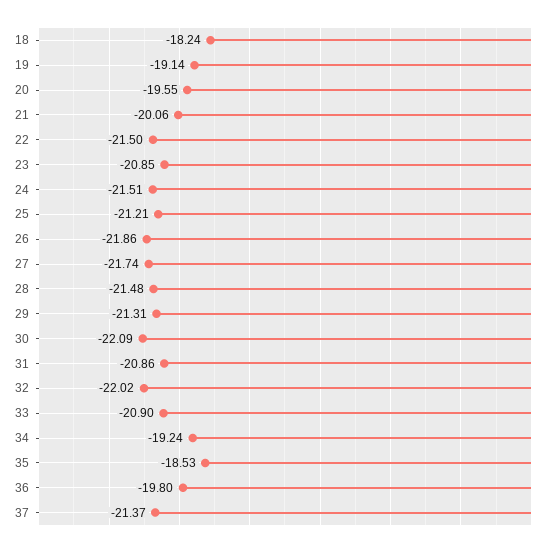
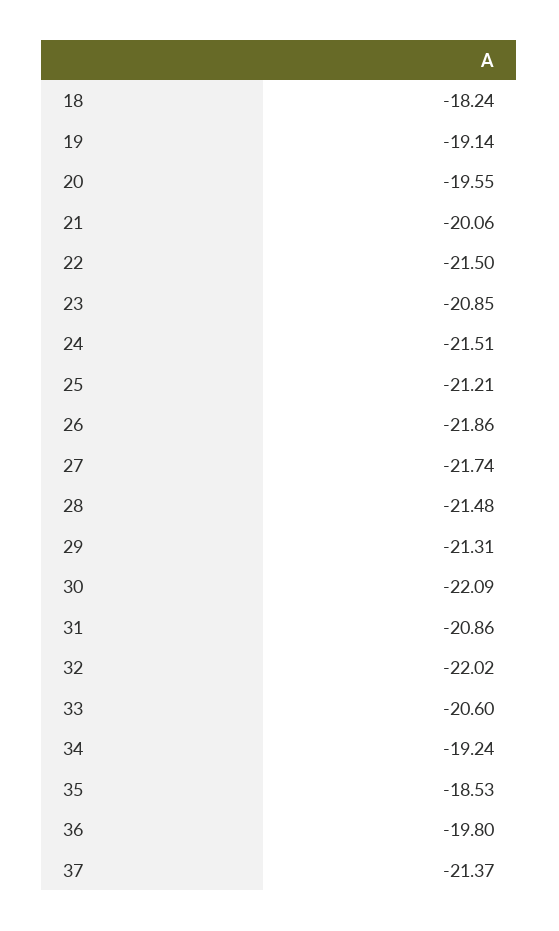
  {
    "18": -18.24,
    "19": -19.14,
    "20": -19.55,
    "21": -20.06,
    "22": -21.5,
    "23": -20.85,
    "24": -21.51,
    "25": -21.21,
    "26": -21.86,
    "27": -21.74,
    "28": -21.48,
    "29": -21.31,
    "30": -22.09,
    "31": -20.86,
    "32": -22.02,
-   "33": -20.9,
+   "33": -20.6,
    "34": -19.24,
    "35": -18.53,
    "36": -19.8,
    "37": -21.37
  }

